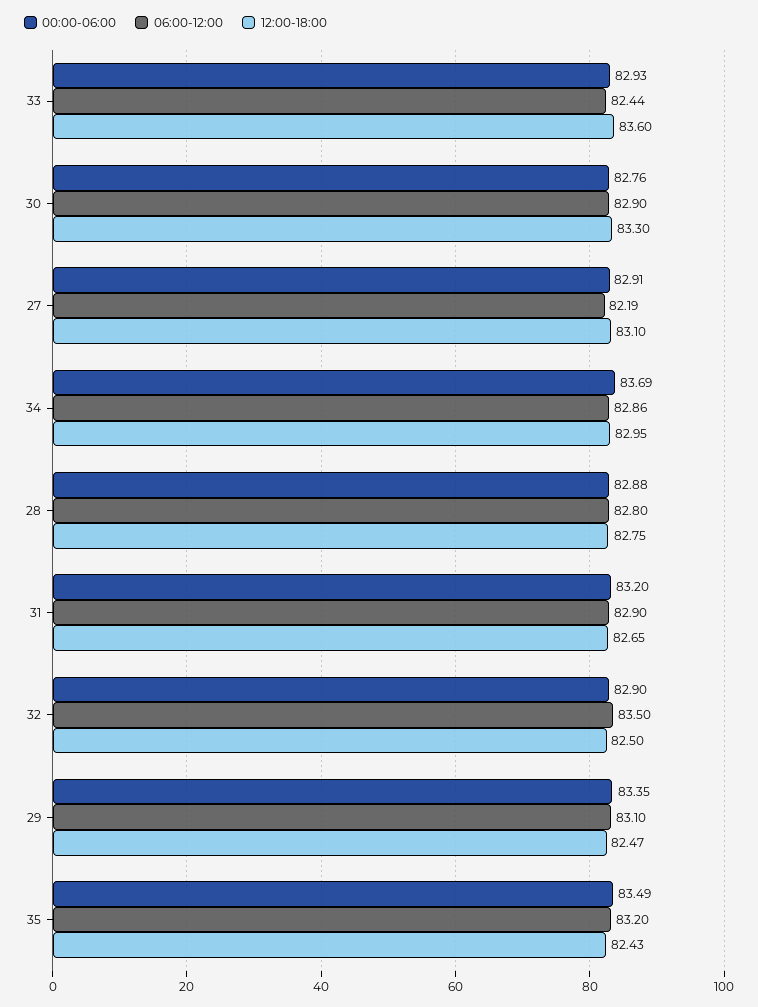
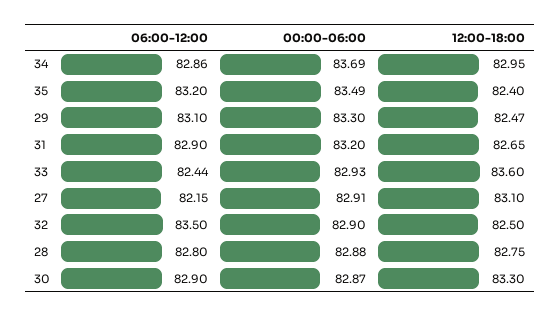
  {
    "00:00-06:00": {
      "33": 82.93,
-     "30": 82.76,
+     "30": 82.87,
      "27": 82.91,
      "34": 83.69,
      "28": 82.88,
      "31": 83.2,
      "32": 82.9,
-     "29": 83.35,
+     "29": 83.3,
      "35": 83.49
    },
    "06:00-12:00": {
      "33": 82.44,
      "30": 82.9,
-     "27": 82.19,
+     "27": 82.15,
      "34": 82.86,
      "28": 82.8,
      "31": 82.9,
      "32": 83.5,
      "29": 83.1,
      "35": 83.2
    },
    "12:00-18:00": {
      "33": 83.6,
      "30": 83.3,
      "27": 83.1,
      "34": 82.95,
      "28": 82.75,
      "31": 82.65,
      "32": 82.5,
      "29": 82.47,
-     "35": 82.43
+     "35": 82.4
    }
  }

